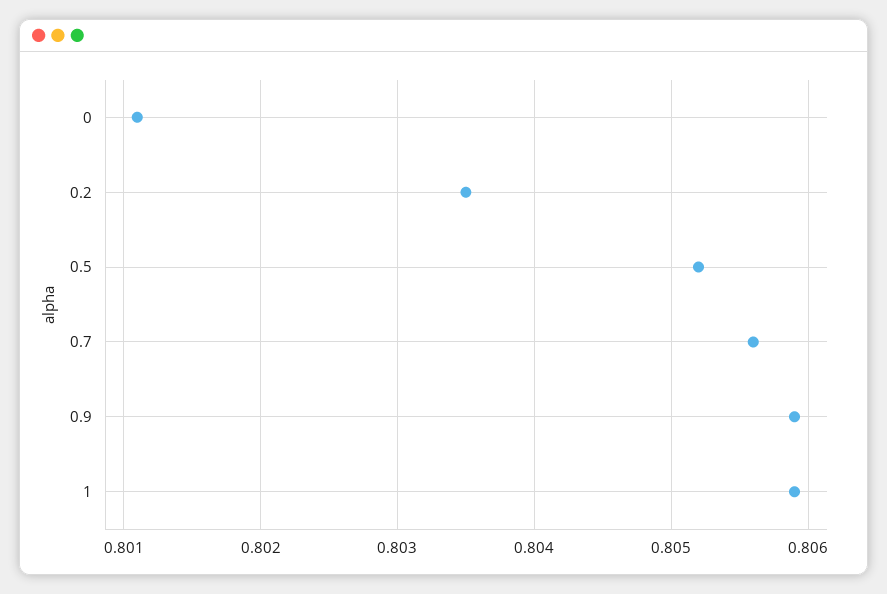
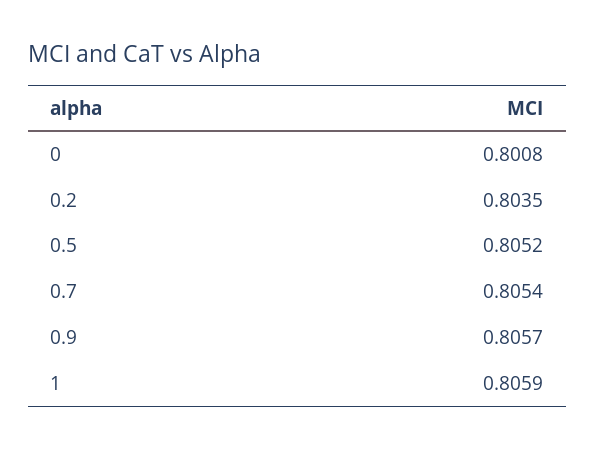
  {
-   "0": 0.8011,
+   "0": 0.8008,
    "0.2": 0.8035,
    "0.5": 0.8052,
-   "0.7": 0.8056,
+   "0.7": 0.8054,
-   "0.9": 0.8059,
+   "0.9": 0.8057,
    "1": 0.8059
  }

